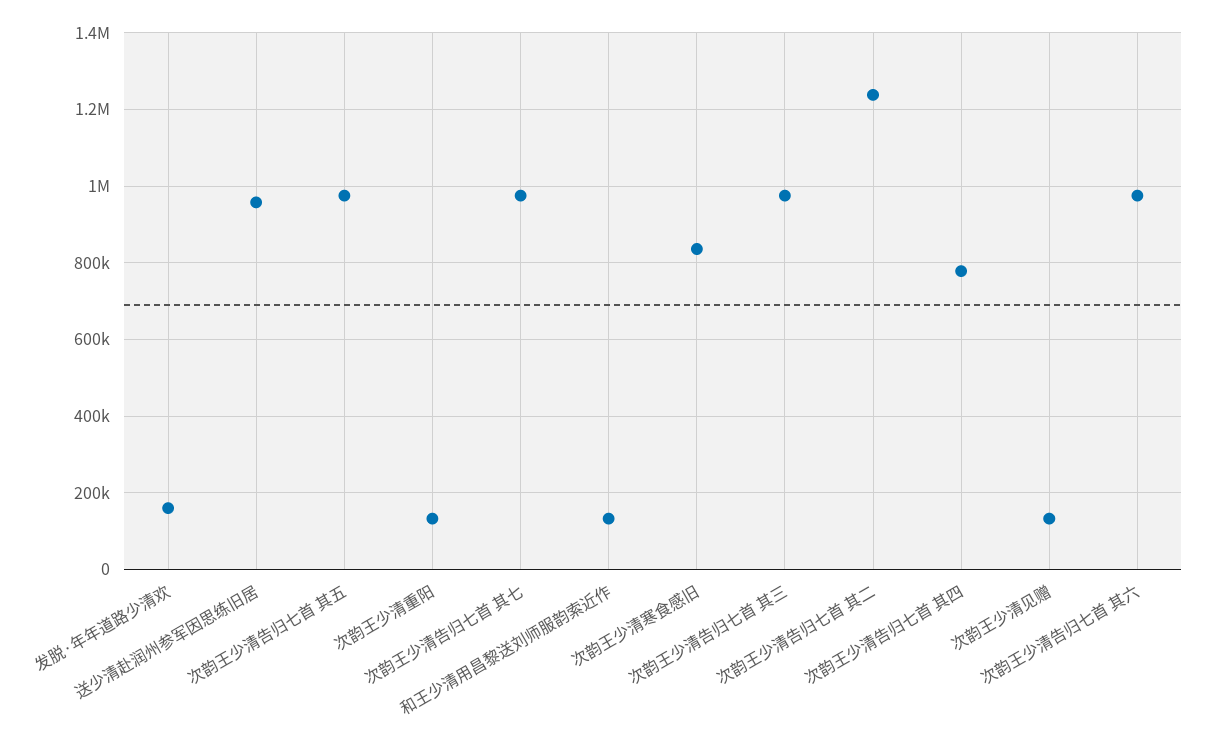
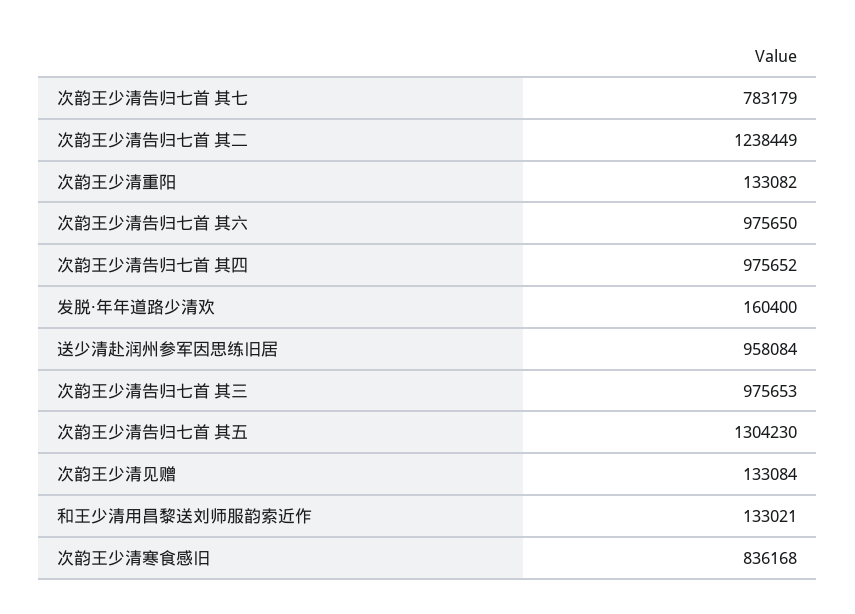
  {
    "发脱·年年道路少清欢": 160400,
    "送少清赴润州参军因思练旧居": 958084,
-   "次韵王少清告归七首 其五": 980000,
+   "次韵王少清告归七首 其五": 1304230,
    "次韵王少清重阳": 133082,
-   "次韵王少清告归七首 其七": 980000,
+   "次韵王少清告归七首 其七": 783179,
    "和王少清用昌黎送刘师服韵索近作": 133021,
    "次韵王少清寒食感旧": 836168,
    "次韵王少清告归七首 其三": 975653,
    "次韵王少清告归七首 其二": 1238449,
-   "次韵王少清告归七首 其四": 780000,
+   "次韵王少清告归七首 其四": 975652,
    "次韵王少清见赠": 133084,
    "次韵王少清告归七首 其六": 975650
  }

